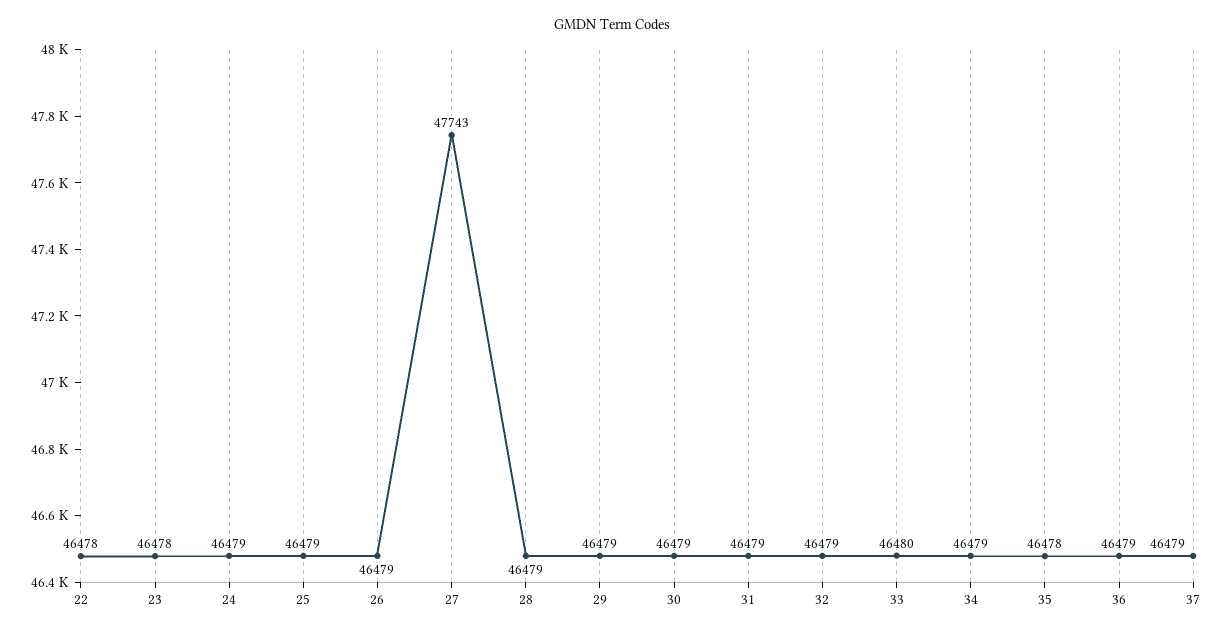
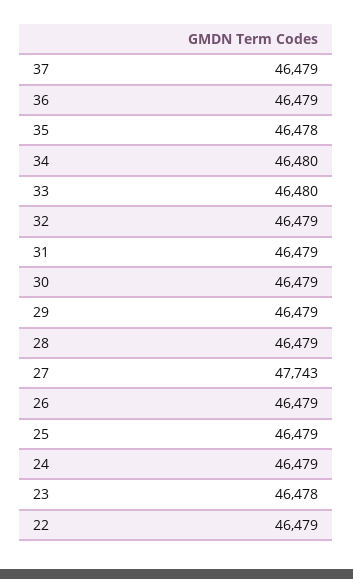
  {
-   "22": 46478,
+   "22": 46479,
    "23": 46478,
    "24": 46479,
    "25": 46479,
    "26": 46479,
    "27": 47743,
    "28": 46479,
    "29": 46479,
    "30": 46479,
    "31": 46479,
    "32": 46479,
    "33": 46480,
-   "34": 46479,
+   "34": 46480,
    "35": 46478,
    "36": 46479,
    "37": 46479
  }

